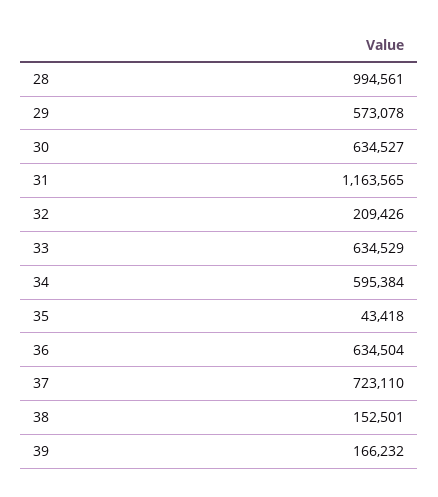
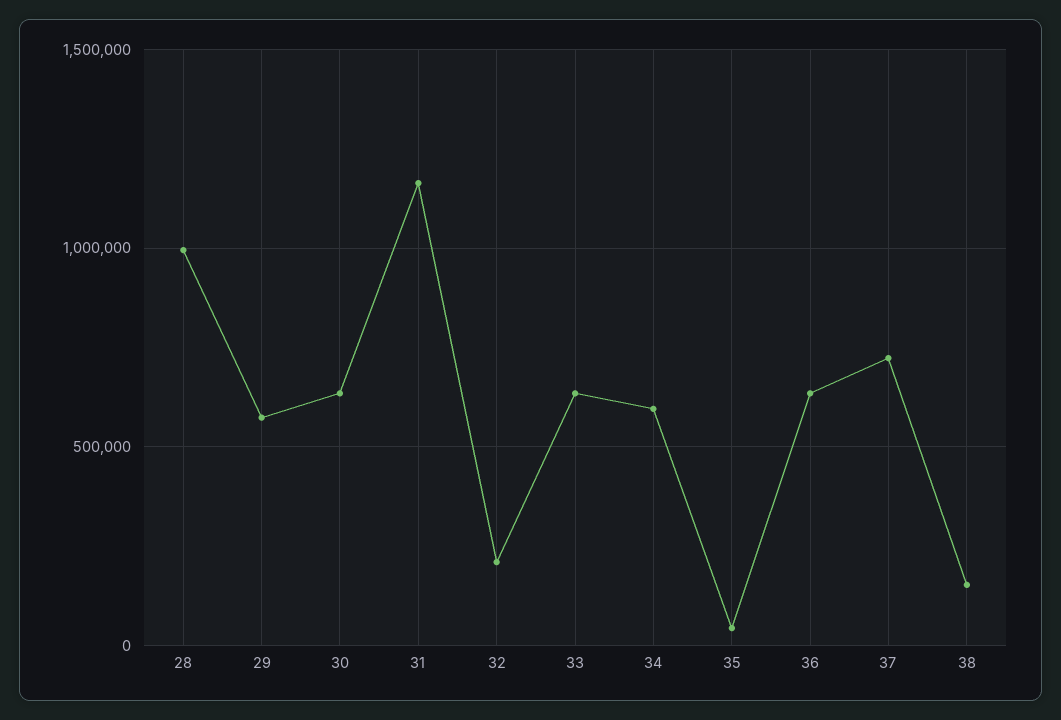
  {
    "28": 994561,
    "29": 573078,
    "30": 634527,
    "31": 1163565,
    "32": 209426,
    "33": 634529,
    "34": 595384,
    "35": 43418,
    "36": 634504,
    "37": 723110,
-   "38": 152501,
+   "38": 152501
-   "39": 166232
  }

